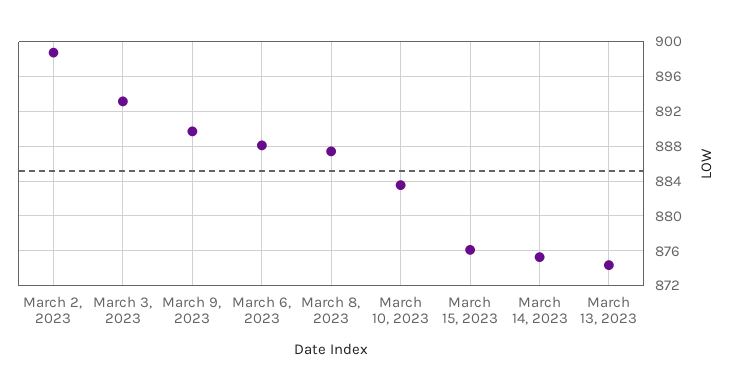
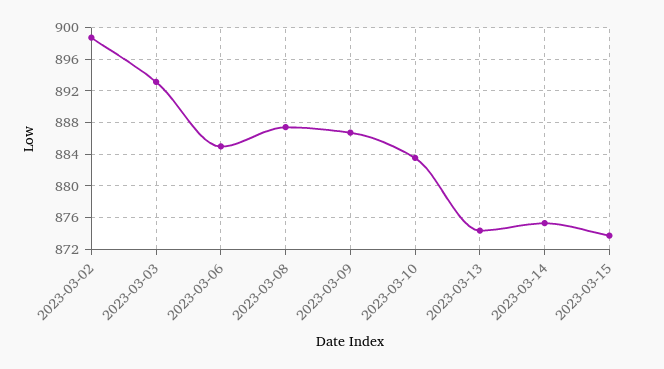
  {
    "March 2, 2023": 899,
    "March 3, 2023": 893,
-   "March 9, 2023": 890,
+   "March 9, 2023": 887,
-   "March 6, 2023": 888,
+   "March 6, 2023": 885,
    "March 8, 2023": 887,
    "March 10, 2023": 884,
-   "March 15, 2023": 876,
+   "March 15, 2023": 874,
    "March 14, 2023": 875,
    "March 13, 2023": 874
  }

